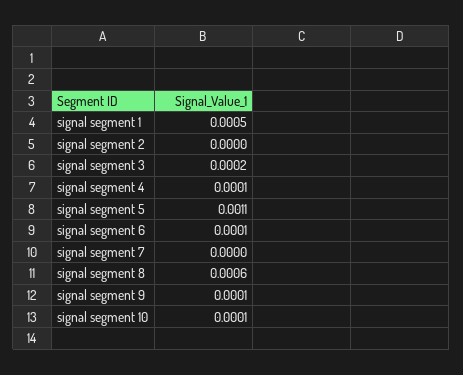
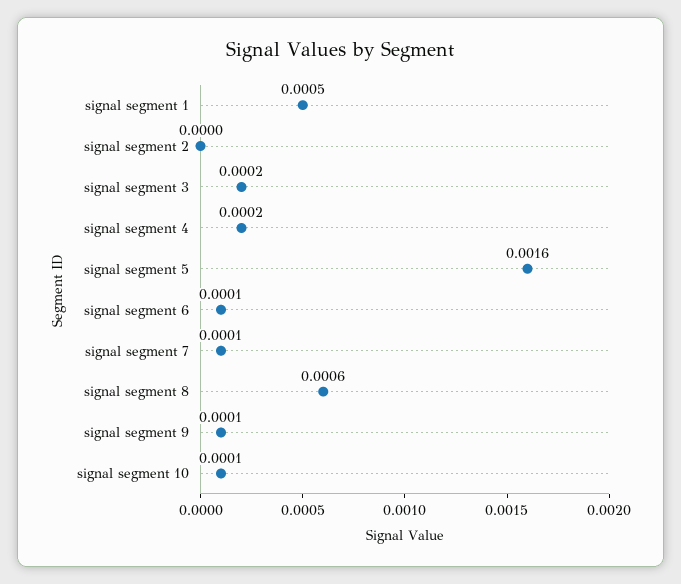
  {
    "signal segment 1": 0.0005,
    "signal segment 2": 0,
    "signal segment 3": 0.0002,
-   "signal segment 4": 0.0001,
+   "signal segment 4": 0.0002,
-   "signal segment 5": 0.0011,
+   "signal segment 5": 0.0016,
    "signal segment 6": 0.0001,
-   "signal segment 7": 0,
+   "signal segment 7": 0.0001,
    "signal segment 8": 0.0006,
    "signal segment 9": 0.0001,
    "signal segment 10": 0.0001
  }

